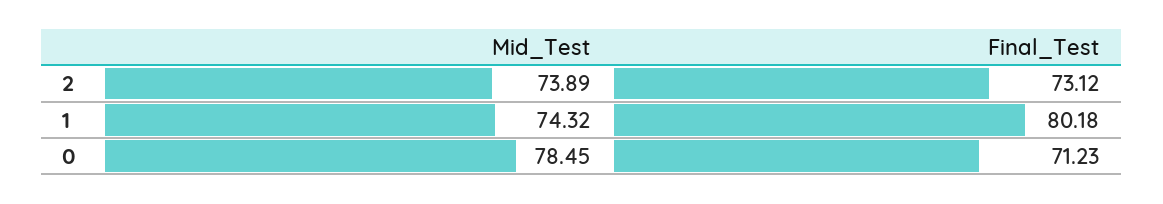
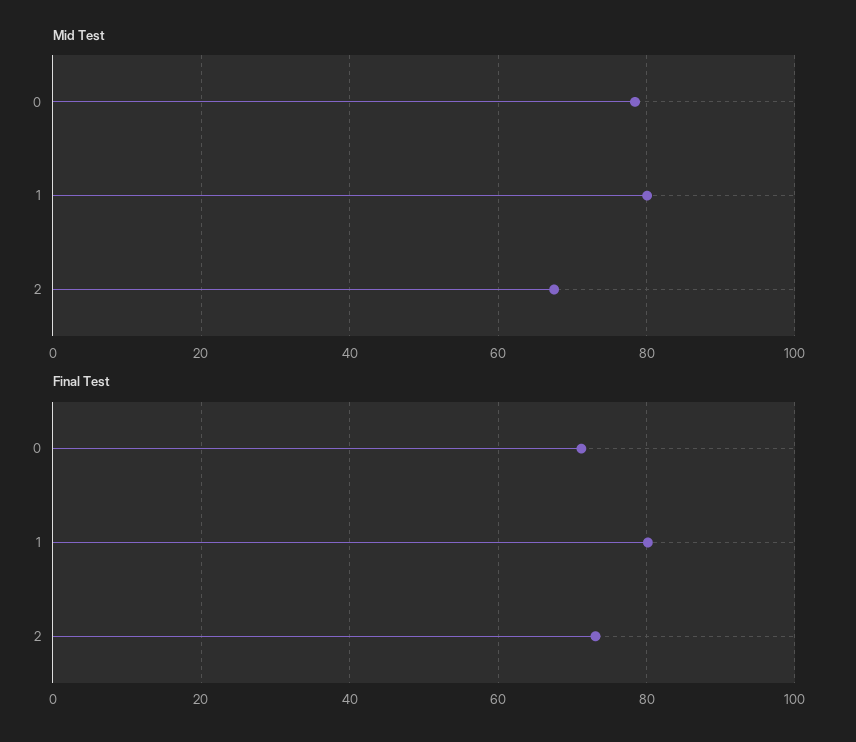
  {
    "Mid_Test": {
-     "2": 73.89,
+     "2": 68,
-     "1": 74.32,
+     "1": 80,
      "0": 78.45
    },
    "Final_Test": {
      "2": 73.12,
      "1": 80.18,
      "0": 71.23
    }
  }

